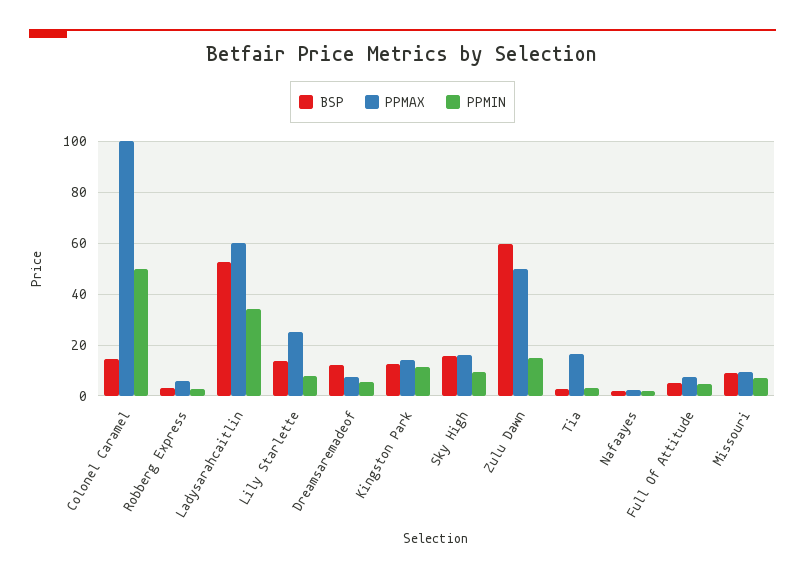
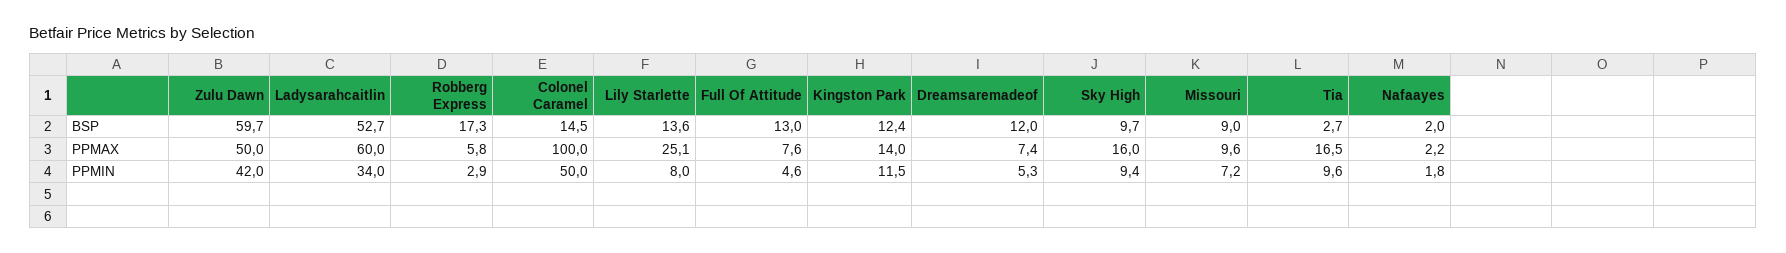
  {
    "BSP": {
      "Colonel Caramel": 14.5,
-     "Robberg Express": 2.5,
+     "Robberg Express": 17.3,
      "Ladysarahcaitlin": 52.7,
      "Lily Starlette": 13.6,
      "Dreamsaremadeof": 12,
      "Kingston Park": 12.4,
-     "Sky High": 15,
+     "Sky High": 9.7,
      "Zulu Dawn": 59.7,
      "Tia": 2.7,
      "Nafaayes": 2,
-     "Full Of Attitude": 5,
+     "Full Of Attitude": 13,
      "Missouri": 9
    },
    "PPMAX": {
      "Colonel Caramel": 100,
      "Robberg Express": 5.8,
      "Ladysarahcaitlin": 60,
      "Lily Starlette": 25.1,
      "Dreamsaremadeof": 7.4,
      "Kingston Park": 14,
      "Sky High": 16,
      "Zulu Dawn": 50,
      "Tia": 16.5,
      "Nafaayes": 2.2,
      "Full Of Attitude": 7.6,
      "Missouri": 9.6
    },
    "PPMIN": {
      "Colonel Caramel": 50,
      "Robberg Express": 2.9,
      "Ladysarahcaitlin": 34,
      "Lily Starlette": 8,
      "Dreamsaremadeof": 5.3,
      "Kingston Park": 11.5,
      "Sky High": 9.4,
-     "Zulu Dawn": 15,
+     "Zulu Dawn": 42,
-     "Tia": 2.5,
+     "Tia": 9.6,
      "Nafaayes": 1.8,
      "Full Of Attitude": 4.6,
      "Missouri": 7.2
    }
  }

